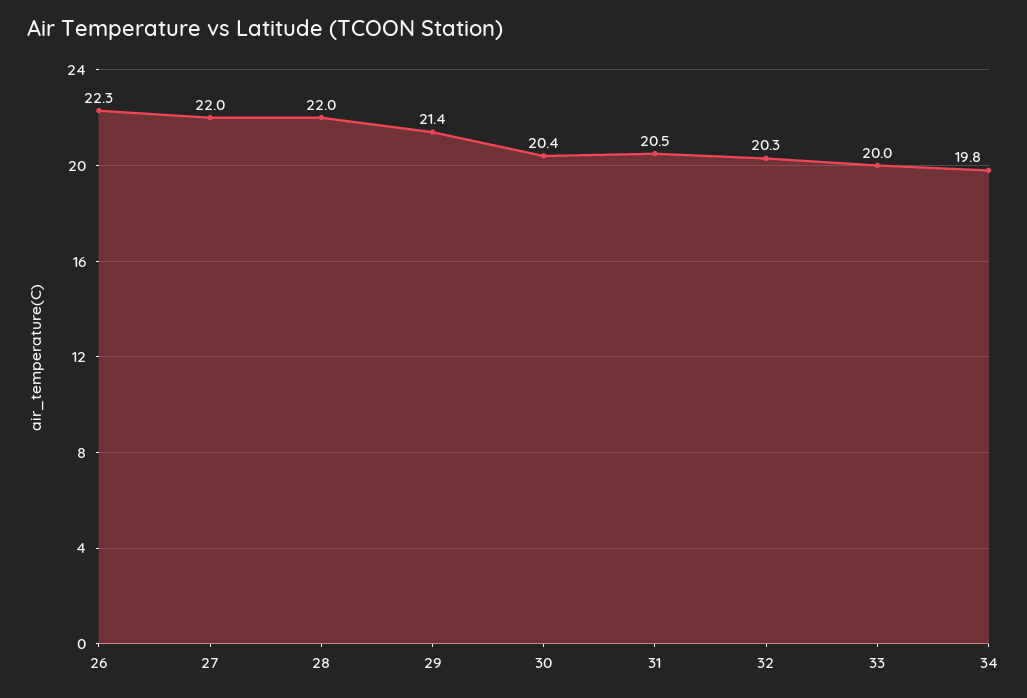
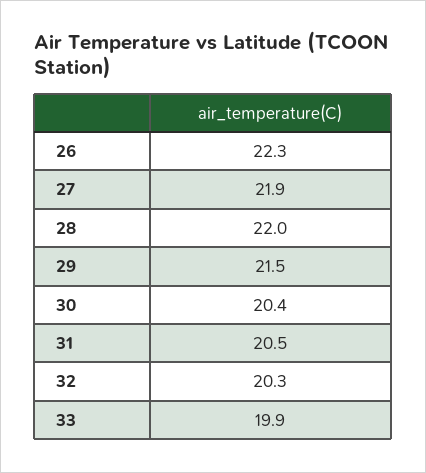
  {
    "26": 22.3,
-   "27": 22,
+   "27": 21.9,
    "28": 22,
-   "29": 21.4,
+   "29": 21.5,
    "30": 20.4,
    "31": 20.5,
    "32": 20.3,
-   "33": 20,
+   "33": 19.9
-   "34": 19.8
  }

